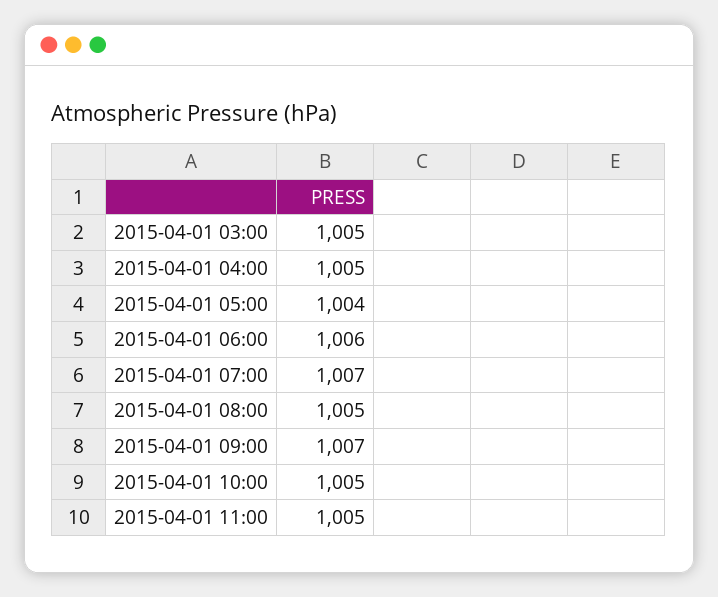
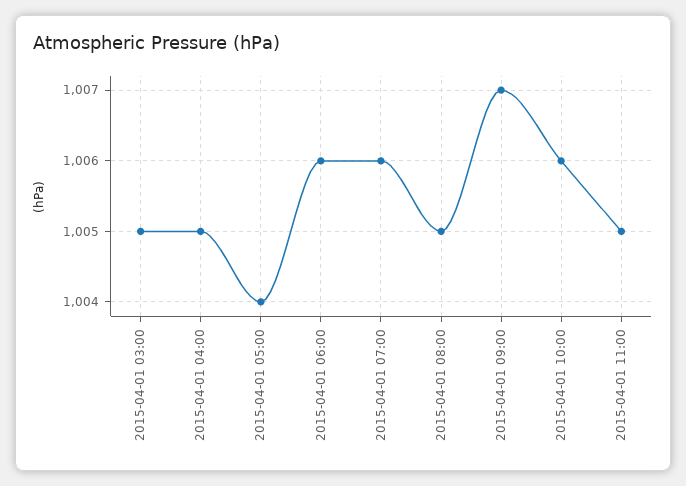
  {
    "2015-04-01 03:00": 1005,
    "2015-04-01 04:00": 1005,
    "2015-04-01 05:00": 1004,
    "2015-04-01 06:00": 1006,
-   "2015-04-01 07:00": 1007,
+   "2015-04-01 07:00": 1006,
    "2015-04-01 08:00": 1005,
    "2015-04-01 09:00": 1007,
-   "2015-04-01 10:00": 1005,
+   "2015-04-01 10:00": 1006,
    "2015-04-01 11:00": 1005
  }

